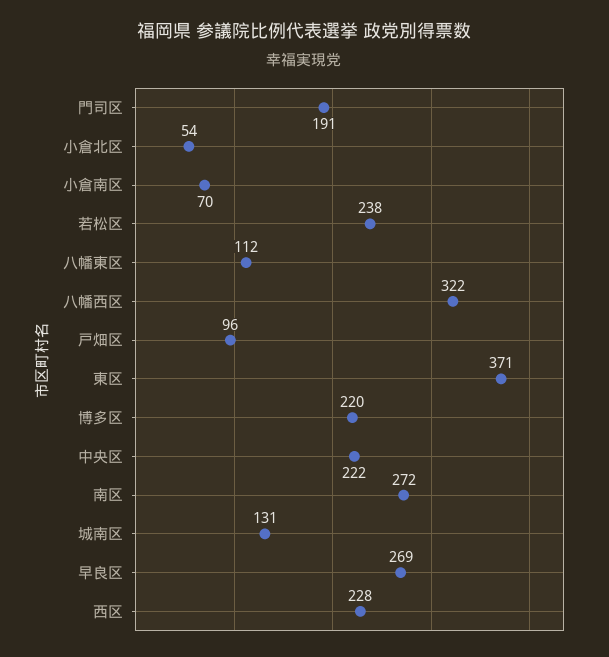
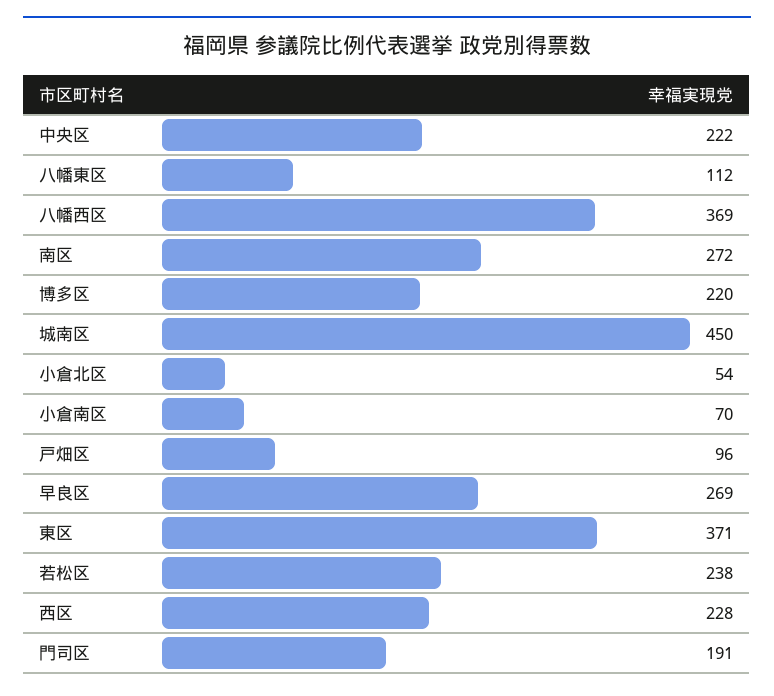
  {
    "門司区": 191,
    "小倉北区": 54,
    "小倉南区": 70,
    "若松区": 238,
    "八幡東区": 112,
-   "八幡西区": 322,
+   "八幡西区": 369,
    "戸畑区": 96,
    "東区": 371,
    "博多区": 220,
    "中央区": 222,
    "南区": 272,
-   "城南区": 131,
+   "城南区": 450,
    "早良区": 269,
    "西区": 228
  }

